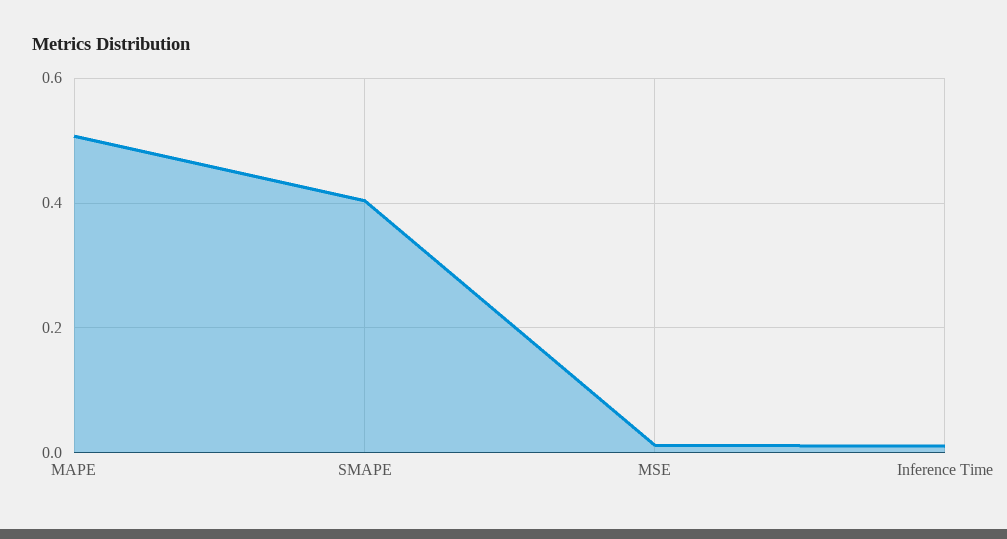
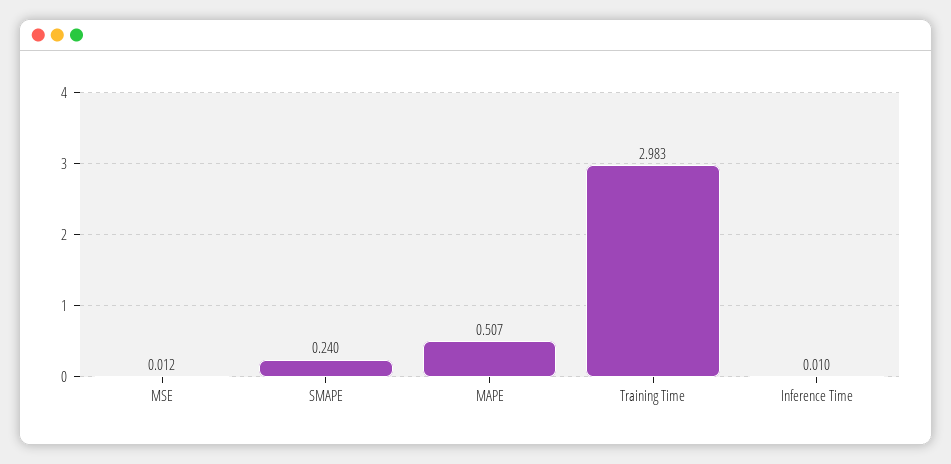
  {
    "MAPE": 0.507,
-   "SMAPE": 0.4,
+   "SMAPE": 0.24,
    "MSE": 0.012,
-   "Inference Time": 0.01
+   "Inference Time": 0.01,
+   "Training Time": 2.983
  }

